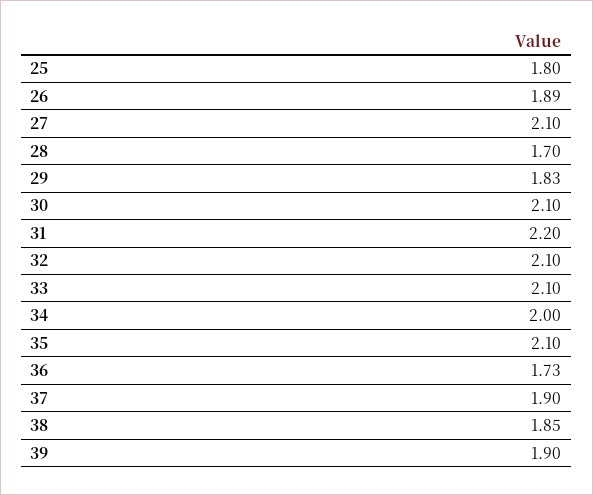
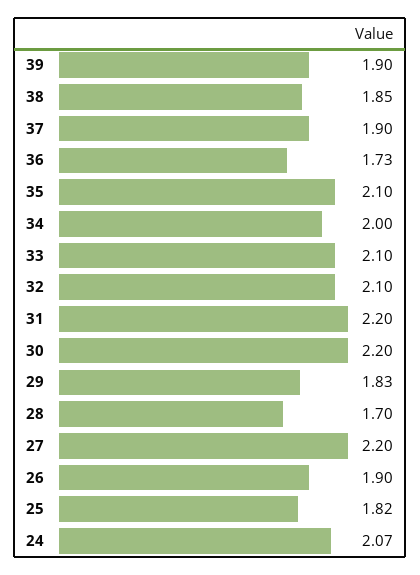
  {
-   "25": 1.8,
+   "25": 1.82,
-   "26": 1.89,
+   "26": 1.9,
-   "27": 2.1,
+   "27": 2.2,
    "28": 1.7,
    "29": 1.83,
-   "30": 2.1,
+   "30": 2.2,
    "31": 2.2,
    "32": 2.1,
    "33": 2.1,
    "34": 2,
    "35": 2.1,
    "36": 1.73,
    "37": 1.9,
    "38": 1.85,
-   "39": 1.9
+   "39": 1.9,
+   "24": 2.07
  }

